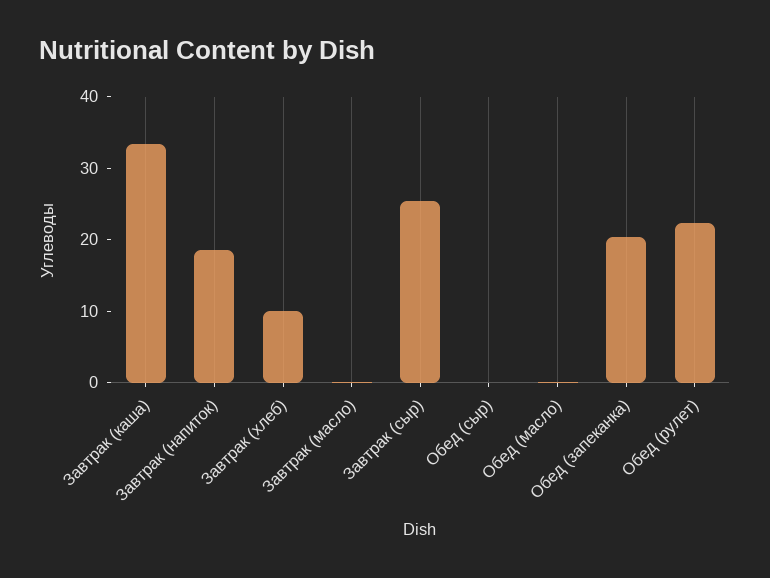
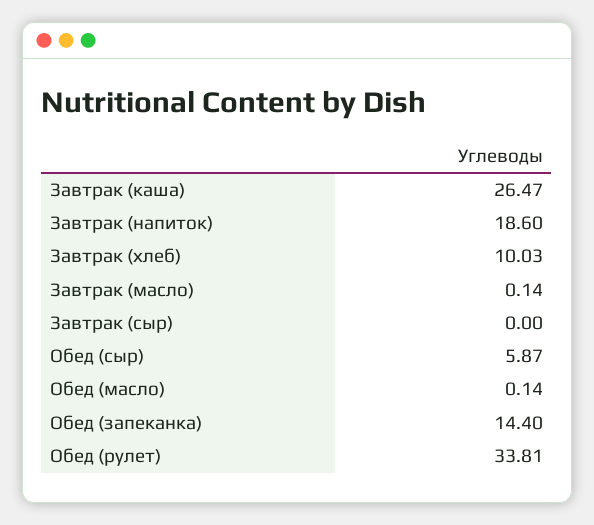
  {
-   "Завтрак (каша)": 34,
+   "Завтрак (каша)": 26.47,
    "Завтрак (напиток)": 18.6,
    "Завтрак (хлеб)": 10.03,
    "Завтрак (масло)": 0.14,
-   "Завтрак (сыр)": 26,
+   "Завтрак (сыр)": 0,
-   "Обед (сыр)": 0,
+   "Обед (сыр)": 5.87,
    "Обед (масло)": 0.14,
-   "Обед (запеканка)": 20,
+   "Обед (запеканка)": 14.4,
-   "Обед (рулет)": 22
+   "Обед (рулет)": 33.81
  }

